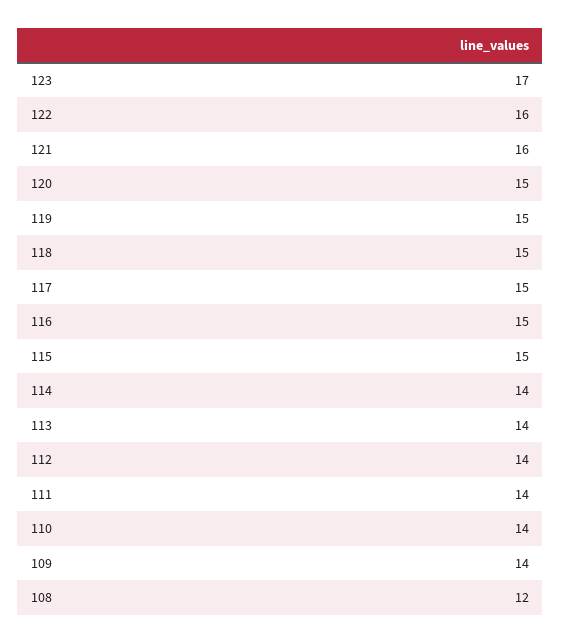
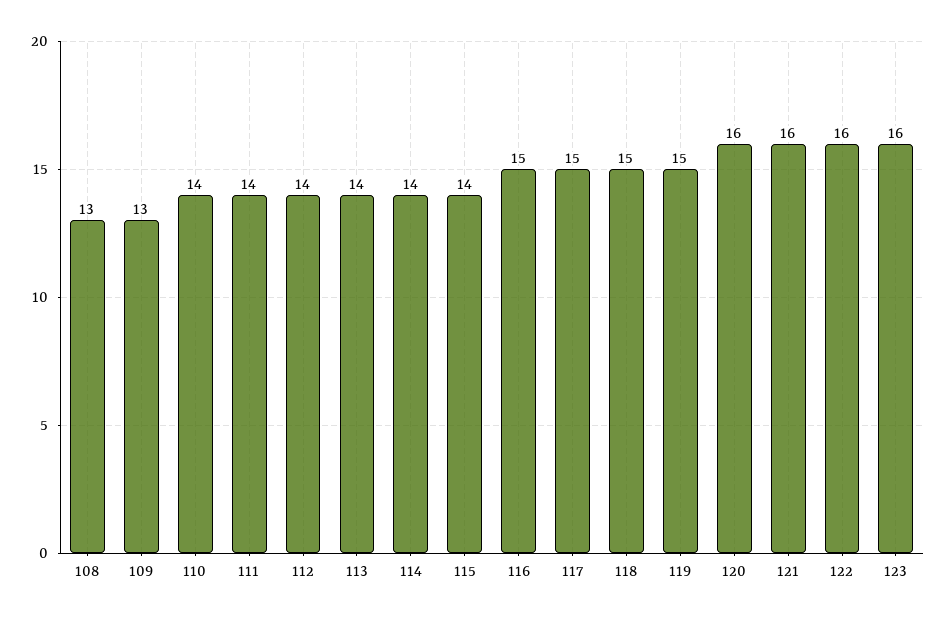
  {
-   "123": 17,
+   "123": 16,
    "122": 16,
    "121": 16,
-   "120": 15,
+   "120": 16,
    "119": 15,
    "118": 15,
    "117": 15,
    "116": 15,
-   "115": 15,
+   "115": 14,
    "114": 14,
    "113": 14,
    "112": 14,
    "111": 14,
    "110": 14,
-   "109": 14,
+   "109": 13,
-   "108": 12
+   "108": 13
  }

